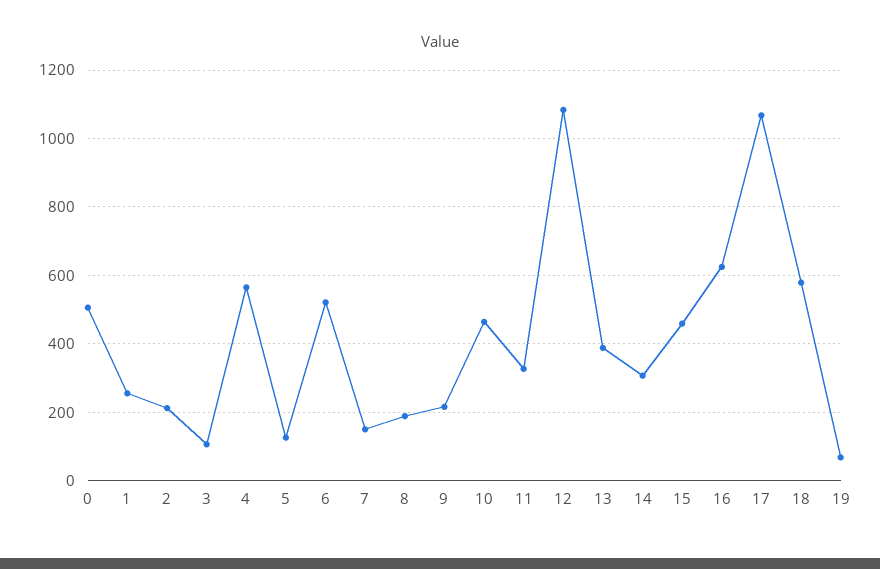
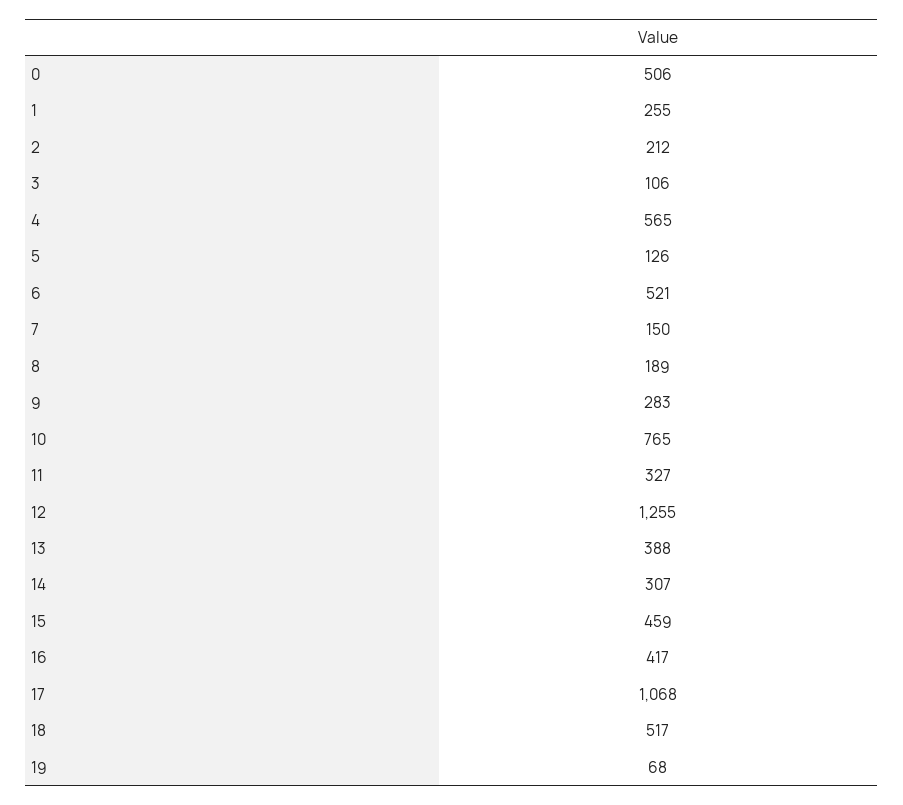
  {
    "0": 506,
    "1": 255,
    "2": 212,
    "3": 106,
    "4": 565,
    "5": 126,
    "6": 521,
    "7": 150,
    "8": 189,
-   "9": 220,
+   "9": 283,
-   "10": 460,
+   "10": 765,
    "11": 327,
-   "12": 1080,
+   "12": 1255,
    "13": 388,
    "14": 307,
    "15": 459,
-   "16": 620,
+   "16": 417,
    "17": 1068,
-   "18": 580,
+   "18": 517,
    "19": 68
  }

